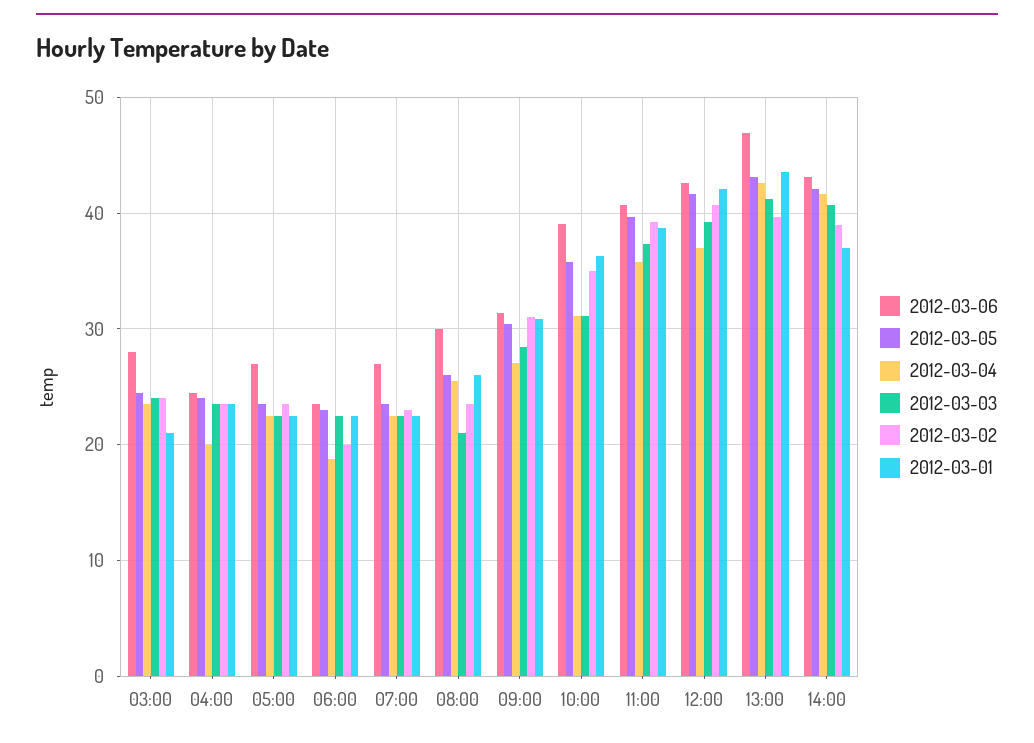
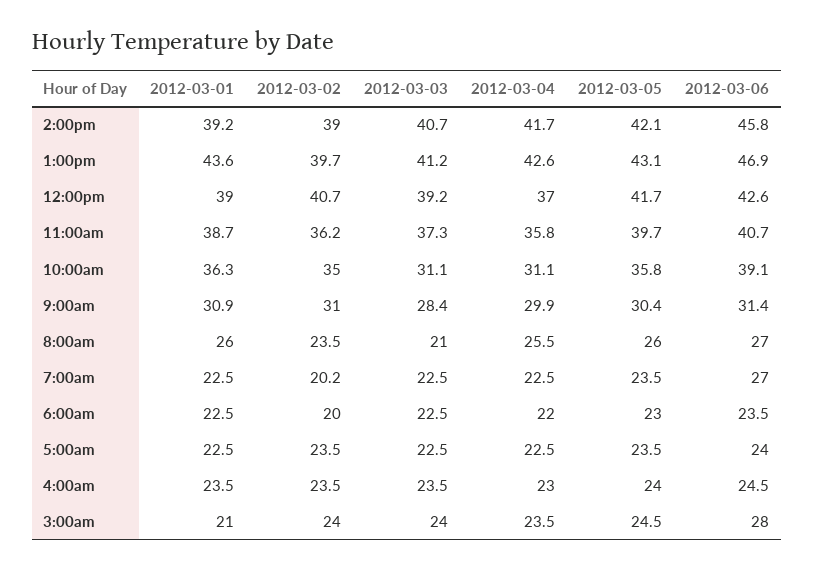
  {
    "2012-03-06": {
      "03:00": 28,
      "04:00": 24.5,
-     "05:00": 27,
+     "05:00": 24,
      "06:00": 23.5,
      "07:00": 27,
-     "08:00": 30,
+     "08:00": 27,
      "09:00": 31.4,
      "10:00": 39.1,
      "11:00": 40.7,
      "12:00": 42.6,
      "13:00": 46.9,
-     "14:00": 43
+     "14:00": 45.8
    },
    "2012-03-05": {
      "03:00": 24.5,
      "04:00": 24,
      "05:00": 23.5,
      "06:00": 23,
      "07:00": 23.5,
      "08:00": 26,
      "09:00": 30.4,
      "10:00": 35.8,
      "11:00": 39.7,
      "12:00": 41.7,
      "13:00": 43.1,
      "14:00": 42.1
    },
    "2012-03-04": {
      "03:00": 23.5,
-     "04:00": 20,
+     "04:00": 23,
      "05:00": 22.5,
-     "06:00": 19,
+     "06:00": 22,
      "07:00": 22.5,
      "08:00": 25.5,
-     "09:00": 27,
+     "09:00": 29.9,
      "10:00": 31.1,
      "11:00": 35.8,
      "12:00": 37,
      "13:00": 42.6,
      "14:00": 41.7
    },
    "2012-03-03": {
      "03:00": 24,
      "04:00": 23.5,
      "05:00": 22.5,
      "06:00": 22.5,
      "07:00": 22.5,
      "08:00": 21,
      "09:00": 28.4,
      "10:00": 31.1,
      "11:00": 37.3,
      "12:00": 39.2,
      "13:00": 41.2,
      "14:00": 40.7
    },
    "2012-03-02": {
      "03:00": 24,
      "04:00": 23.5,
      "05:00": 23.5,
      "06:00": 20,
-     "07:00": 23,
+     "07:00": 20.2,
      "08:00": 23.5,
      "09:00": 31,
      "10:00": 35,
-     "11:00": 39,
+     "11:00": 36.2,
      "12:00": 40.7,
      "13:00": 39.7,
      "14:00": 39
    },
    "2012-03-01": {
      "03:00": 21,
      "04:00": 23.5,
      "05:00": 22.5,
      "06:00": 22.5,
      "07:00": 22.5,
      "08:00": 26,
      "09:00": 30.9,
      "10:00": 36.3,
      "11:00": 38.7,
-     "12:00": 42,
+     "12:00": 39,
      "13:00": 43.6,
-     "14:00": 37
+     "14:00": 39.2
    }
  }

